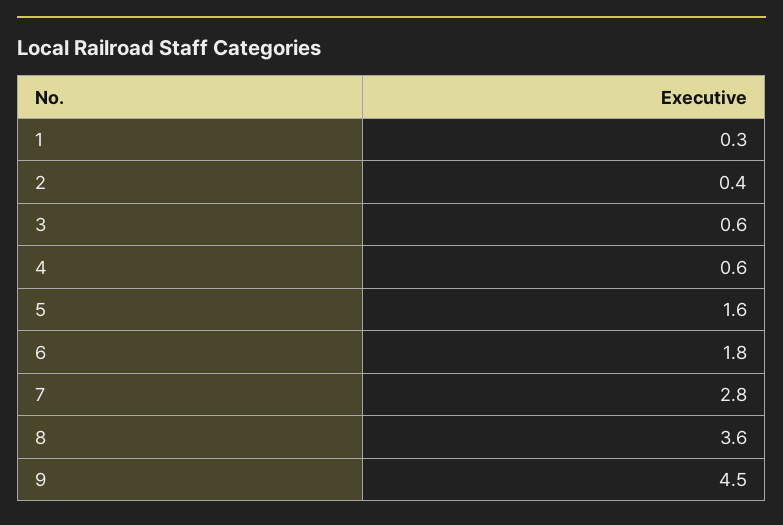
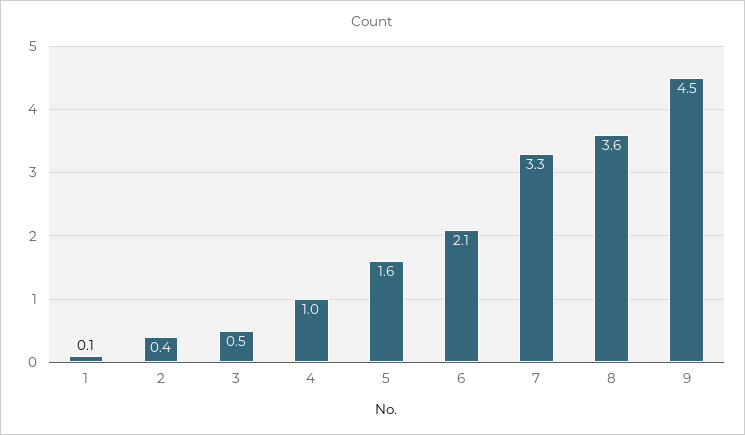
  {
-   "1": 0.3,
+   "1": 0.1,
    "2": 0.4,
-   "3": 0.6,
+   "3": 0.5,
-   "4": 0.6,
+   "4": 1,
    "5": 1.6,
-   "6": 1.8,
+   "6": 2.1,
-   "7": 2.8,
+   "7": 3.3,
    "8": 3.6,
    "9": 4.5
  }

